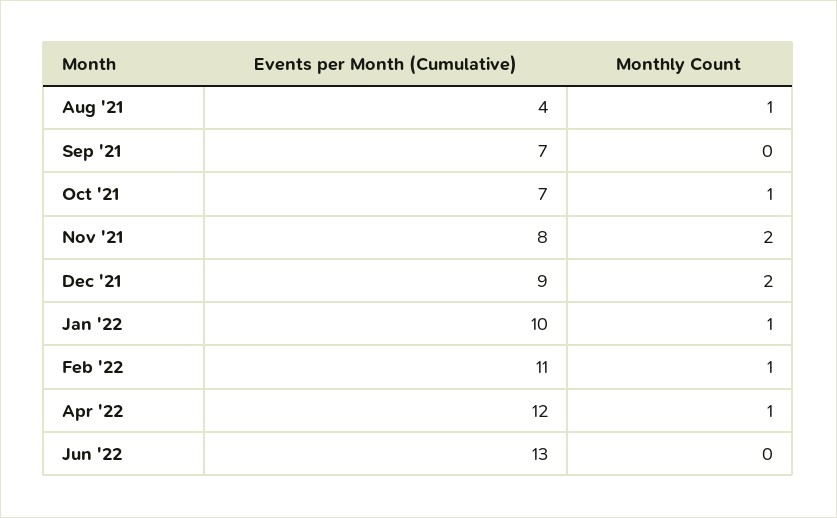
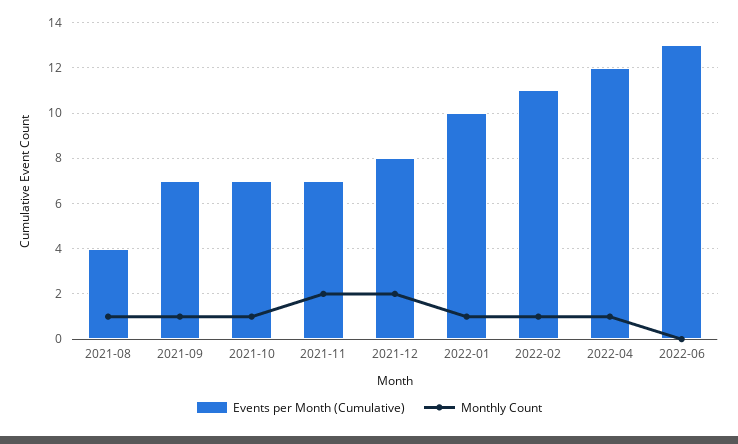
  {
    "Events per Month (Cumulative)": {
      "Aug '21": 4,
      "Sep '21": 7,
      "Oct '21": 7,
-     "Nov '21": 8,
+     "Nov '21": 7,
-     "Dec '21": 9,
+     "Dec '21": 8,
      "Jan '22": 10,
      "Feb '22": 11,
      "Apr '22": 12,
      "Jun '22": 13
    },
    "Monthly Count": {
      "Aug '21": 1,
-     "Sep '21": 0,
+     "Sep '21": 1,
      "Oct '21": 1,
      "Nov '21": 2,
      "Dec '21": 2,
      "Jan '22": 1,
      "Feb '22": 1,
      "Apr '22": 1,
      "Jun '22": 0
    }
  }

